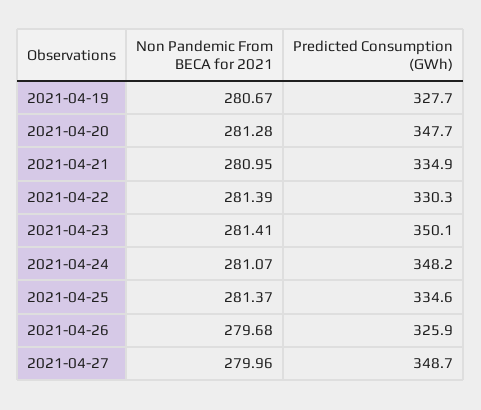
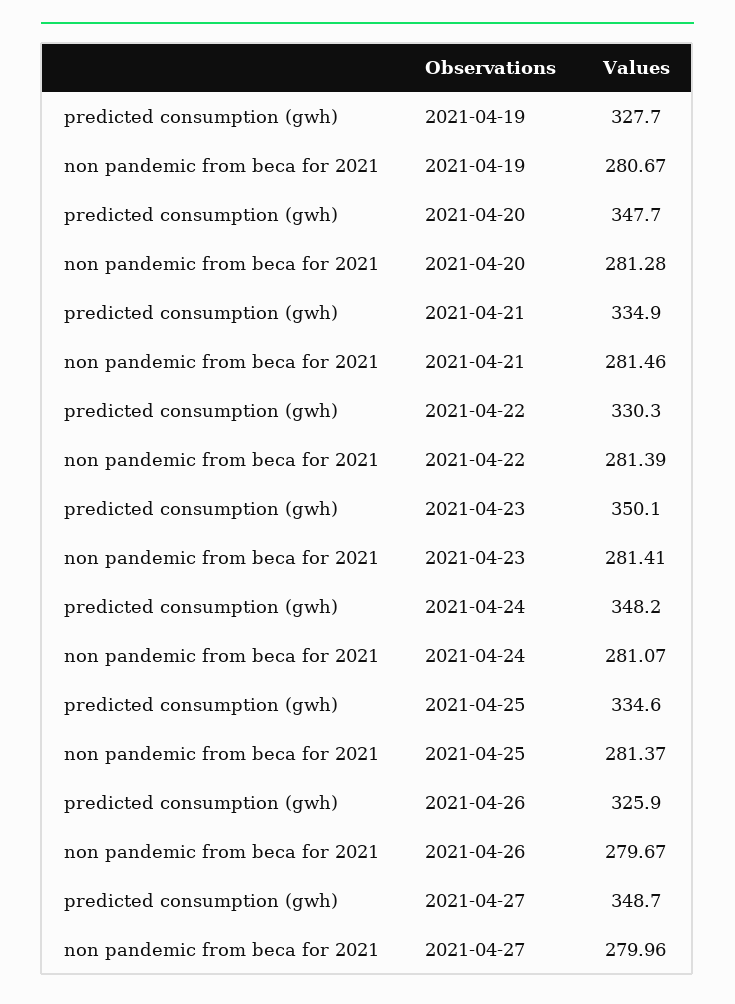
  {
    "Non Pandemic From BECA for 2021": {
      "2021-04-19": 280.67,
      "2021-04-20": 281.28,
-     "2021-04-21": 280.95,
+     "2021-04-21": 281.46,
      "2021-04-22": 281.39,
      "2021-04-23": 281.41,
      "2021-04-24": 281.07,
      "2021-04-25": 281.37,
-     "2021-04-26": 279.68,
+     "2021-04-26": 279.67,
      "2021-04-27": 279.96
    },
    "Predicted Consumption (GWh)": {
      "2021-04-19": 327.7,
      "2021-04-20": 347.7,
      "2021-04-21": 334.9,
      "2021-04-22": 330.3,
      "2021-04-23": 350.1,
      "2021-04-24": 348.2,
      "2021-04-25": 334.6,
      "2021-04-26": 325.9,
      "2021-04-27": 348.7
    }
  }

